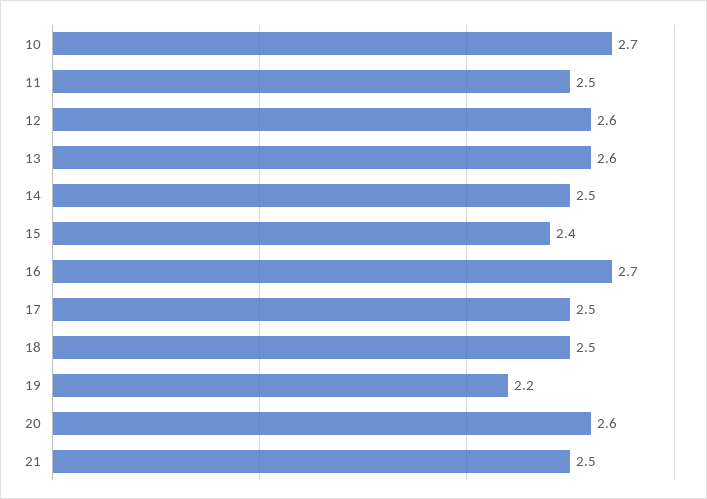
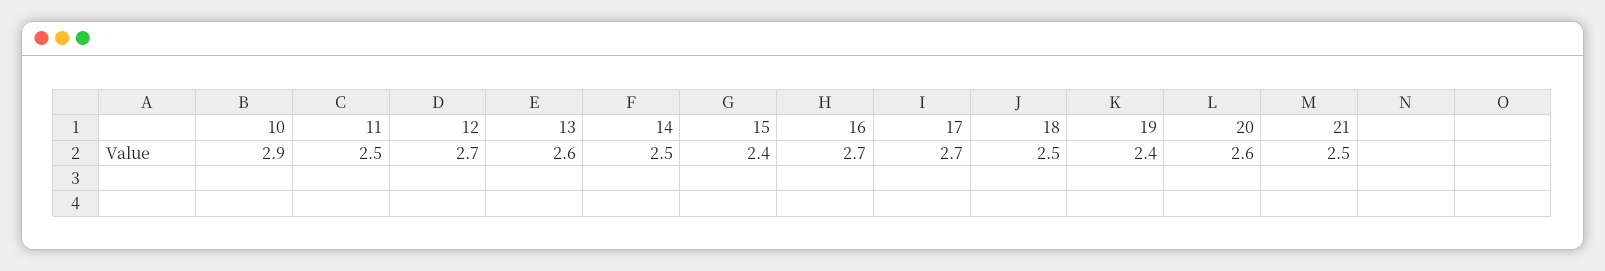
  {
-   "10": 2.7,
+   "10": 2.9,
    "11": 2.5,
-   "12": 2.6,
+   "12": 2.7,
    "13": 2.6,
    "14": 2.5,
    "15": 2.4,
    "16": 2.7,
-   "17": 2.5,
+   "17": 2.7,
    "18": 2.5,
-   "19": 2.2,
+   "19": 2.4,
    "20": 2.6,
    "21": 2.5
  }

